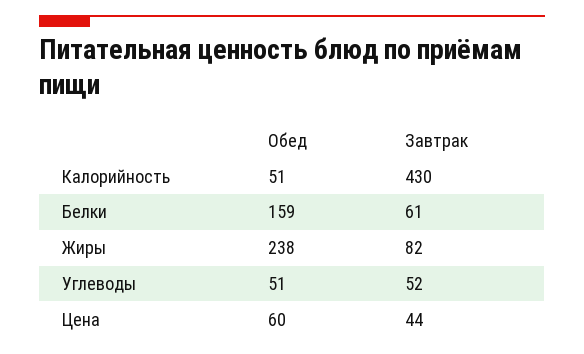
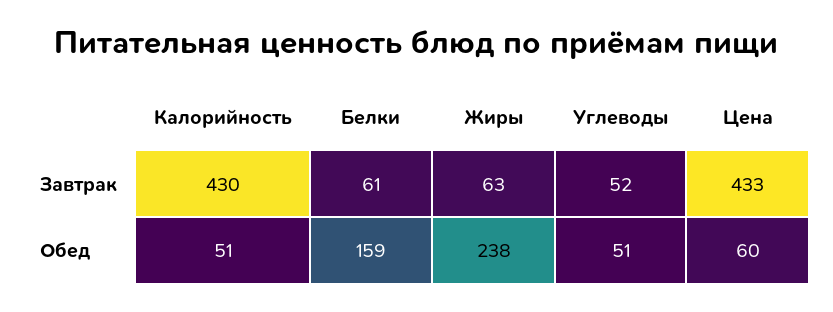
  {
    "Обед": {
      "Калорийность": 51,
      "Белки": 159,
      "Жиры": 238,
      "Углеводы": 51,
      "Цена": 60
    },
    "Завтрак": {
      "Калорийность": 430,
      "Белки": 61,
-     "Жиры": 82,
+     "Жиры": 63,
      "Углеводы": 52,
-     "Цена": 44
+     "Цена": 433
    }
  }

